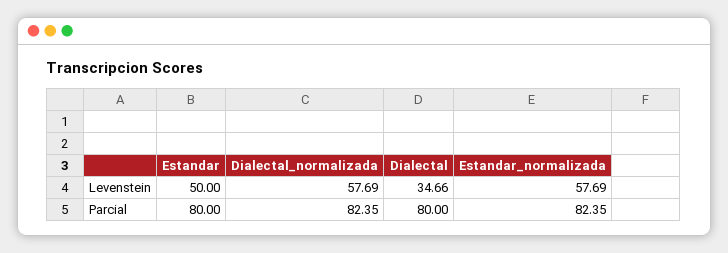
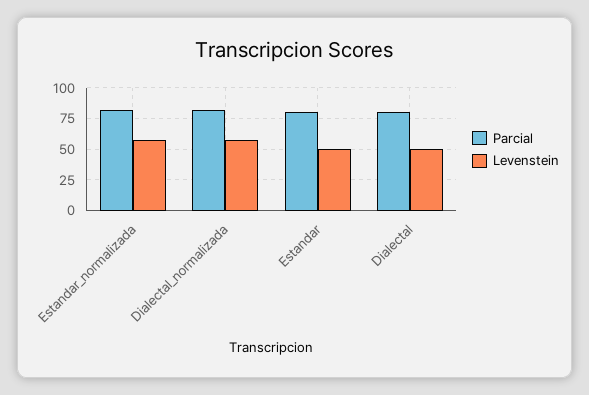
  {
    "Levenstein": {
      "Estandar": 50,
      "Dialectal_normalizada": 57.69,
-     "Dialectal": 34.66,
+     "Dialectal": 50,
      "Estandar_normalizada": 57.69
    },
    "Parcial": {
      "Estandar": 80,
      "Dialectal_normalizada": 82.35,
      "Dialectal": 80,
      "Estandar_normalizada": 82.35
    }
  }

